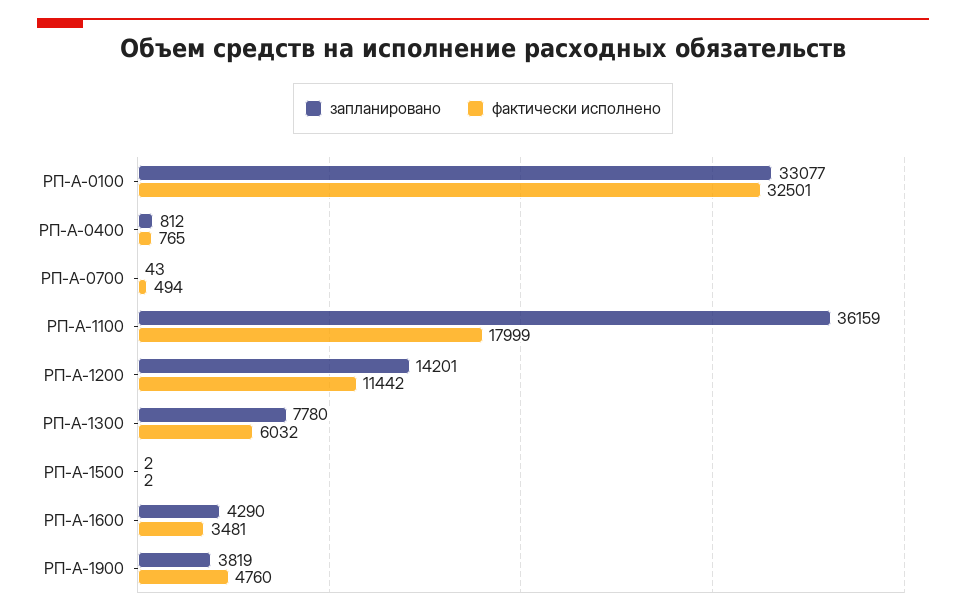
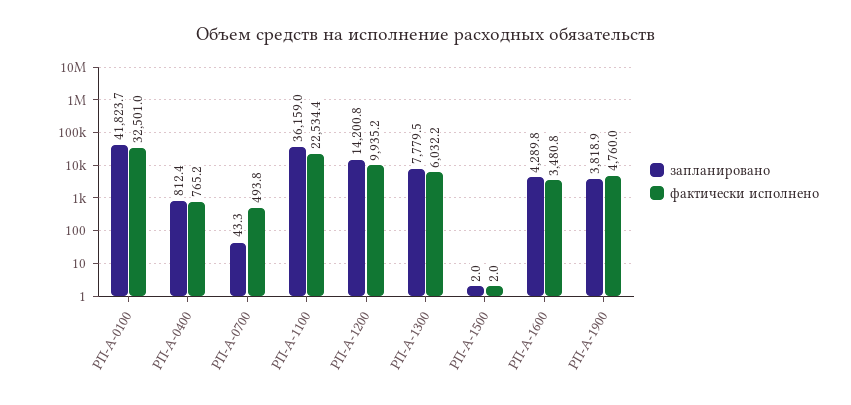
  {
    "запланировано": {
-     "РП-А-0100": 33077,
+     "РП-А-0100": 41823.7,
      "РП-А-0400": 812.4,
      "РП-А-0700": 43.3,
      "РП-А-1100": 36159,
      "РП-А-1200": 14200.8,
      "РП-А-1300": 7779.5,
      "РП-А-1500": 2,
      "РП-А-1600": 4289.8,
      "РП-А-1900": 3818.9
    },
    "фактически исполнено": {
      "РП-А-0100": 32501,
      "РП-А-0400": 765.2,
      "РП-А-0700": 493.8,
-     "РП-А-1100": 17999,
+     "РП-А-1100": 22534.4,
-     "РП-А-1200": 11442,
+     "РП-А-1200": 9935.2,
      "РП-А-1300": 6032.2,
      "РП-А-1500": 2,
      "РП-А-1600": 3480.8,
      "РП-А-1900": 4760
    }
  }

